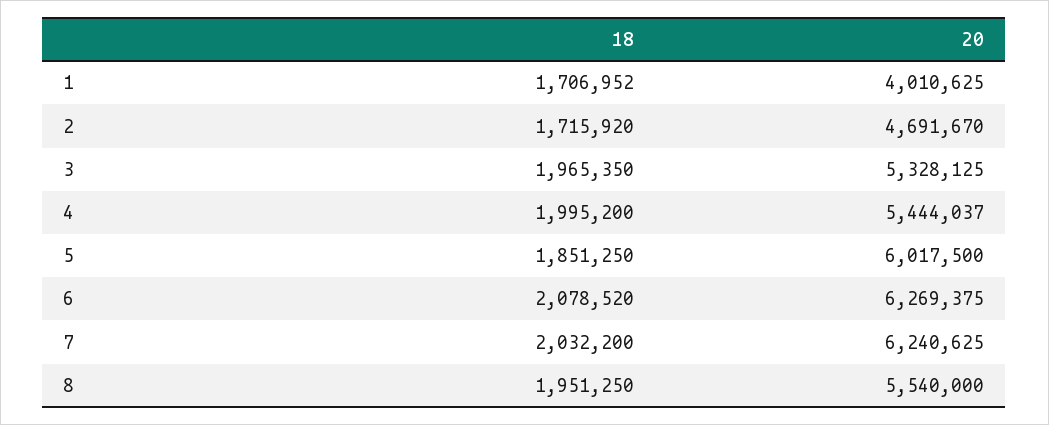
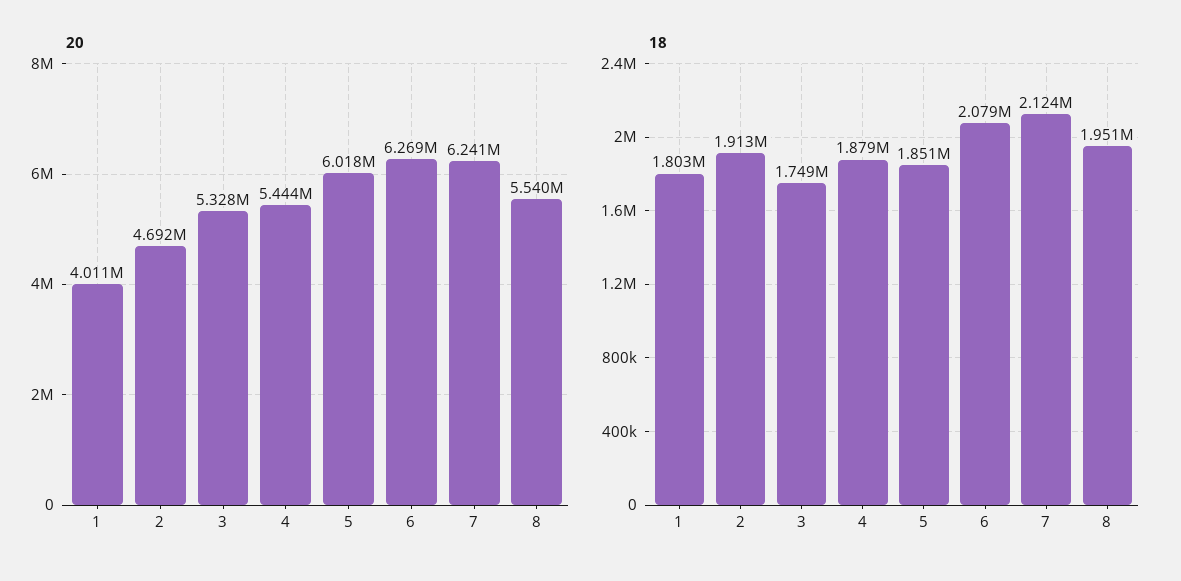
  {
    "18": {
-     "1": 1706952,
+     "1": 1803000,
-     "2": 1715920,
+     "2": 1913000,
-     "3": 1965350,
+     "3": 1749000,
-     "4": 1995200,
+     "4": 1879000,
      "5": 1851250,
      "6": 2078520,
-     "7": 2032200,
+     "7": 2124000,
      "8": 1951250
    },
    "20": {
      "1": 4010625,
      "2": 4691670,
      "3": 5328125,
      "4": 5444037,
      "5": 6017500,
      "6": 6269375,
      "7": 6240625,
      "8": 5540000
    }
  }

